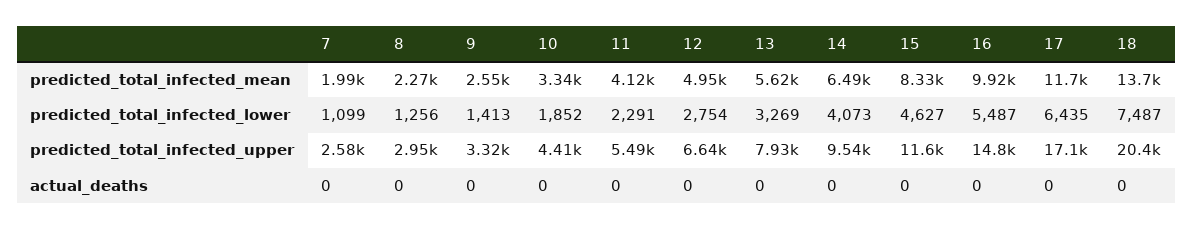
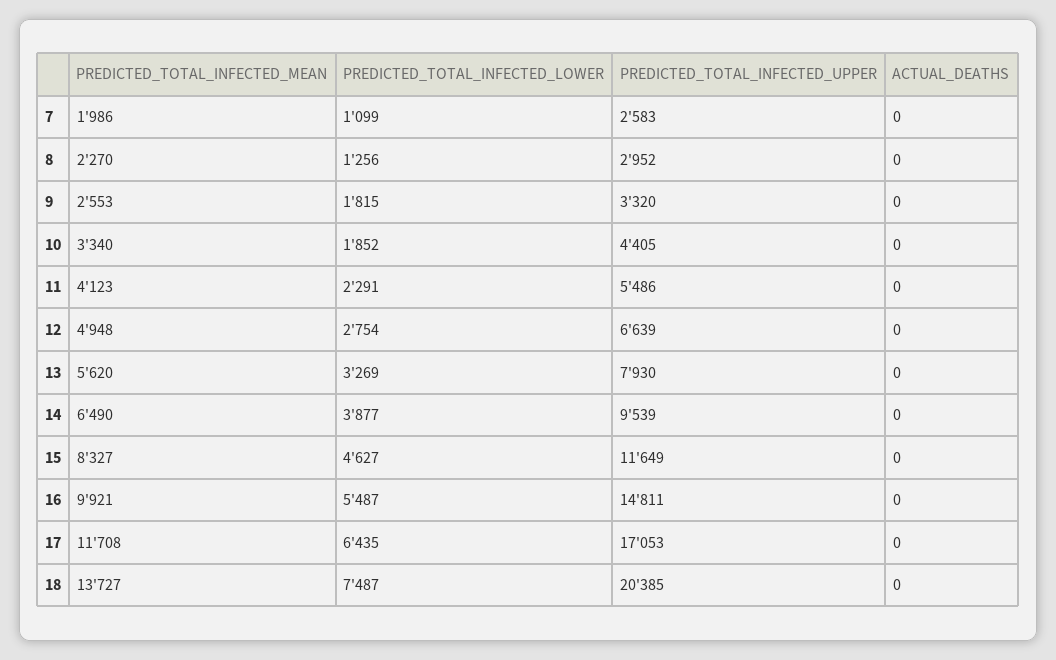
  {
    "7": {
      "predicted_total_infected_mean": 1986,
      "predicted_total_infected_lower": 1099,
      "predicted_total_infected_upper": 2583,
      "actual_deaths": 0
    },
    "8": {
      "predicted_total_infected_mean": 2270,
      "predicted_total_infected_lower": 1256,
      "predicted_total_infected_upper": 2952,
      "actual_deaths": 0
    },
    "9": {
      "predicted_total_infected_mean": 2553,
-     "predicted_total_infected_lower": 1413,
+     "predicted_total_infected_lower": 1815,
      "predicted_total_infected_upper": 3320,
      "actual_deaths": 0
    },
    "10": {
      "predicted_total_infected_mean": 3340,
      "predicted_total_infected_lower": 1852,
      "predicted_total_infected_upper": 4405,
      "actual_deaths": 0
    },
    "11": {
      "predicted_total_infected_mean": 4123,
      "predicted_total_infected_lower": 2291,
      "predicted_total_infected_upper": 5486,
      "actual_deaths": 0
    },
    "12": {
      "predicted_total_infected_mean": 4948,
      "predicted_total_infected_lower": 2754,
      "predicted_total_infected_upper": 6639,
      "actual_deaths": 0
    },
    "13": {
      "predicted_total_infected_mean": 5620,
      "predicted_total_infected_lower": 3269,
      "predicted_total_infected_upper": 7930,
      "actual_deaths": 0
    },
    "14": {
      "predicted_total_infected_mean": 6490,
-     "predicted_total_infected_lower": 4073,
+     "predicted_total_infected_lower": 3877,
      "predicted_total_infected_upper": 9539,
      "actual_deaths": 0
    },
    "15": {
      "predicted_total_infected_mean": 8327,
      "predicted_total_infected_lower": 4627,
      "predicted_total_infected_upper": 11649,
      "actual_deaths": 0
    },
    "16": {
      "predicted_total_infected_mean": 9921,
      "predicted_total_infected_lower": 5487,
      "predicted_total_infected_upper": 14811,
      "actual_deaths": 0
    },
    "17": {
      "predicted_total_infected_mean": 11708,
      "predicted_total_infected_lower": 6435,
      "predicted_total_infected_upper": 17053,
      "actual_deaths": 0
    },
    "18": {
      "predicted_total_infected_mean": 13727,
      "predicted_total_infected_lower": 7487,
      "predicted_total_infected_upper": 20385,
      "actual_deaths": 0
    }
  }

